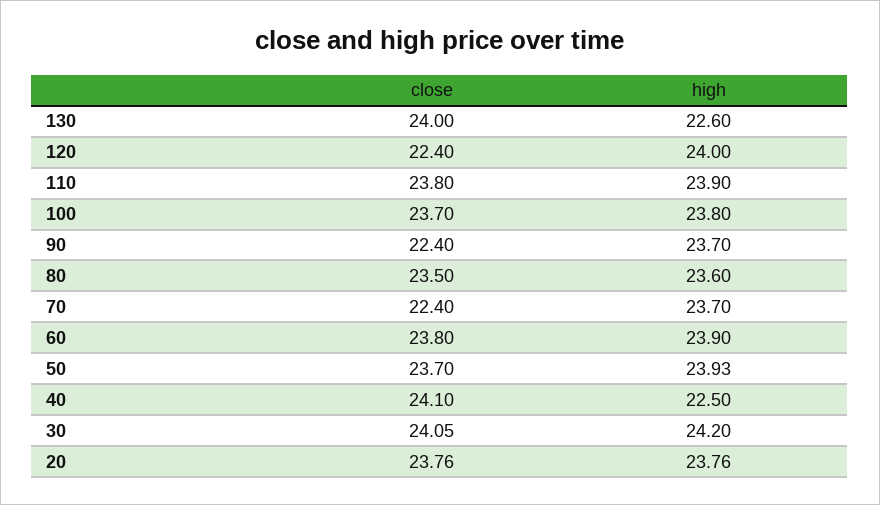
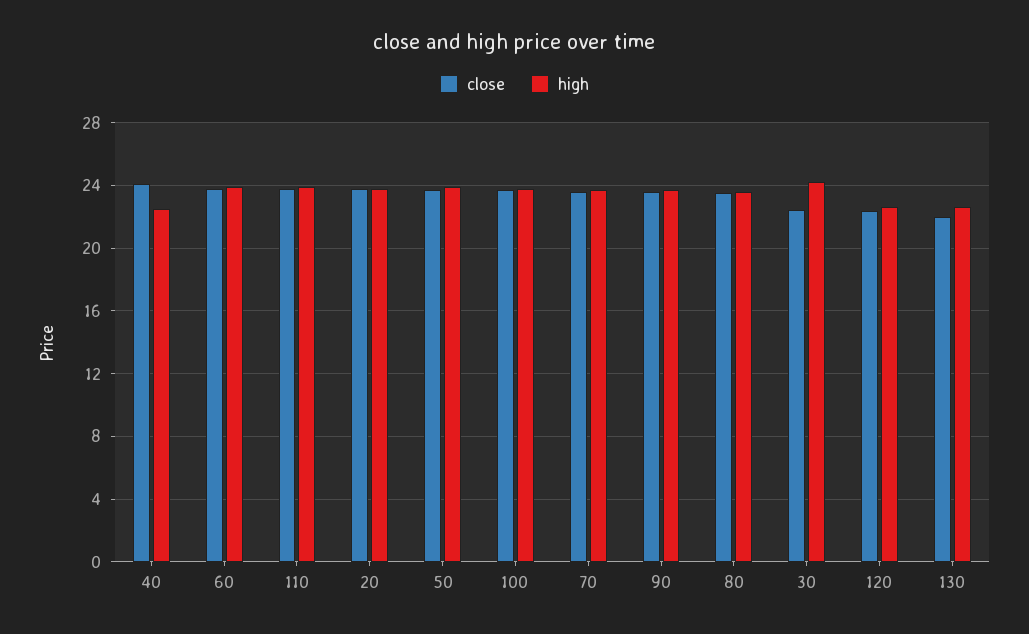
  {
    "close": {
-     "130": 24,
+     "130": 22,
      "120": 22.4,
      "110": 23.8,
      "100": 23.7,
-     "90": 22.4,
+     "90": 23.5,
      "80": 23.5,
-     "70": 22.4,
+     "70": 23.5,
      "60": 23.8,
      "50": 23.7,
      "40": 24.1,
-     "30": 24.05,
+     "30": 22.5,
      "20": 23.76
    },
    "high": {
      "130": 22.6,
-     "120": 24,
+     "120": 22.5,
      "110": 23.9,
      "100": 23.8,
      "90": 23.7,
      "80": 23.6,
      "70": 23.7,
      "60": 23.9,
      "50": 23.93,
      "40": 22.5,
      "30": 24.2,
      "20": 23.76
    }
  }

